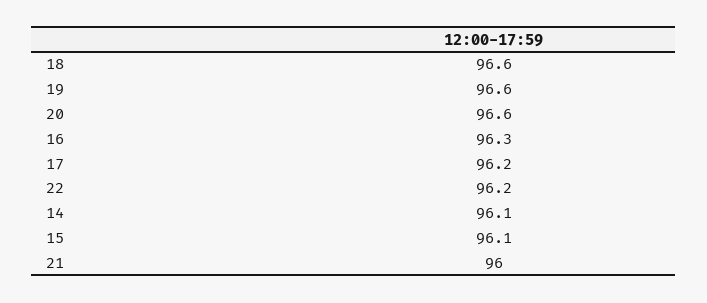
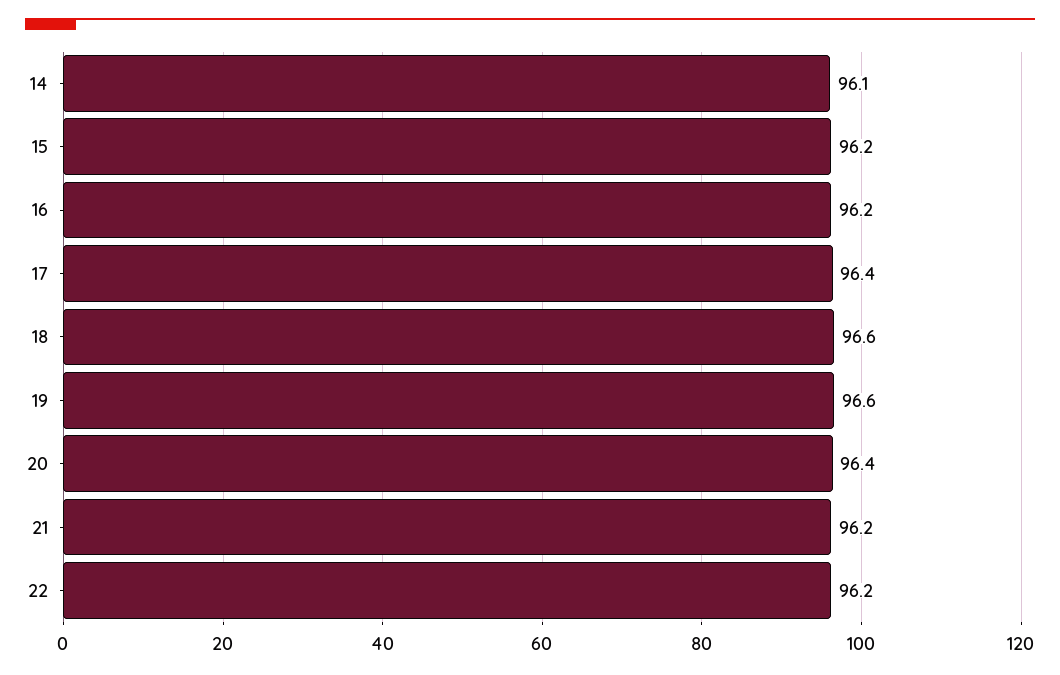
  {
    "18": 96.6,
    "19": 96.6,
-   "20": 96.6,
+   "20": 96.4,
-   "16": 96.3,
+   "16": 96.2,
-   "17": 96.2,
+   "17": 96.4,
    "22": 96.2,
    "14": 96.1,
-   "15": 96.1,
+   "15": 96.2,
-   "21": 96
+   "21": 96.2
  }

